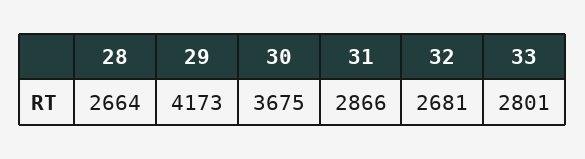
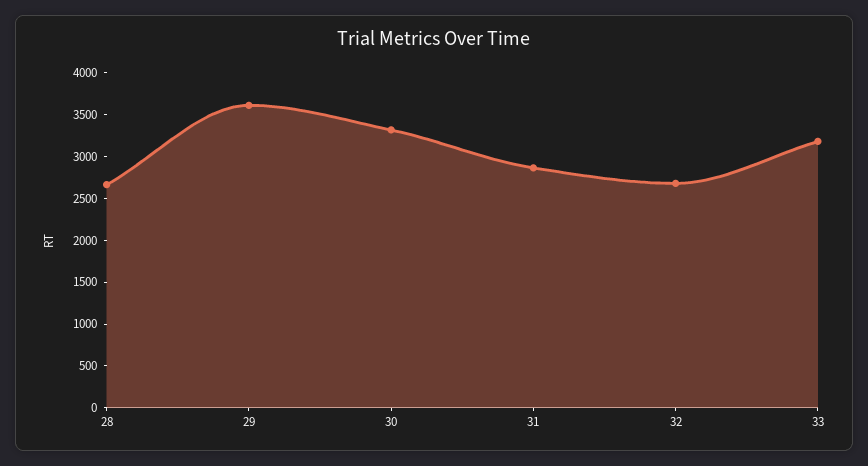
  {
    "28": 2664,
-   "29": 4173,
+   "29": 3600,
-   "30": 3675,
+   "30": 3300,
    "31": 2866,
    "32": 2681,
-   "33": 2801
+   "33": 3200
  }

